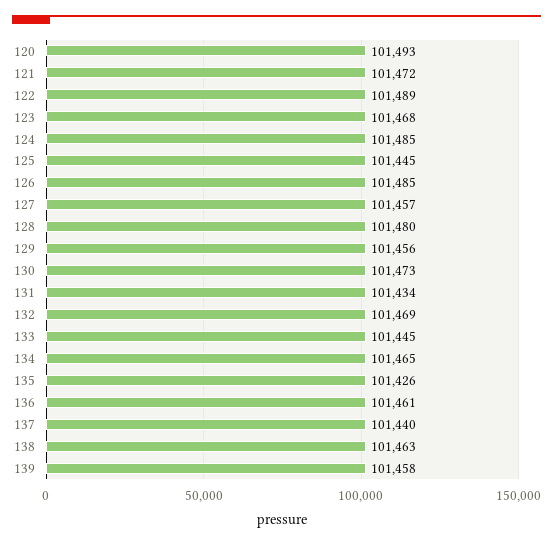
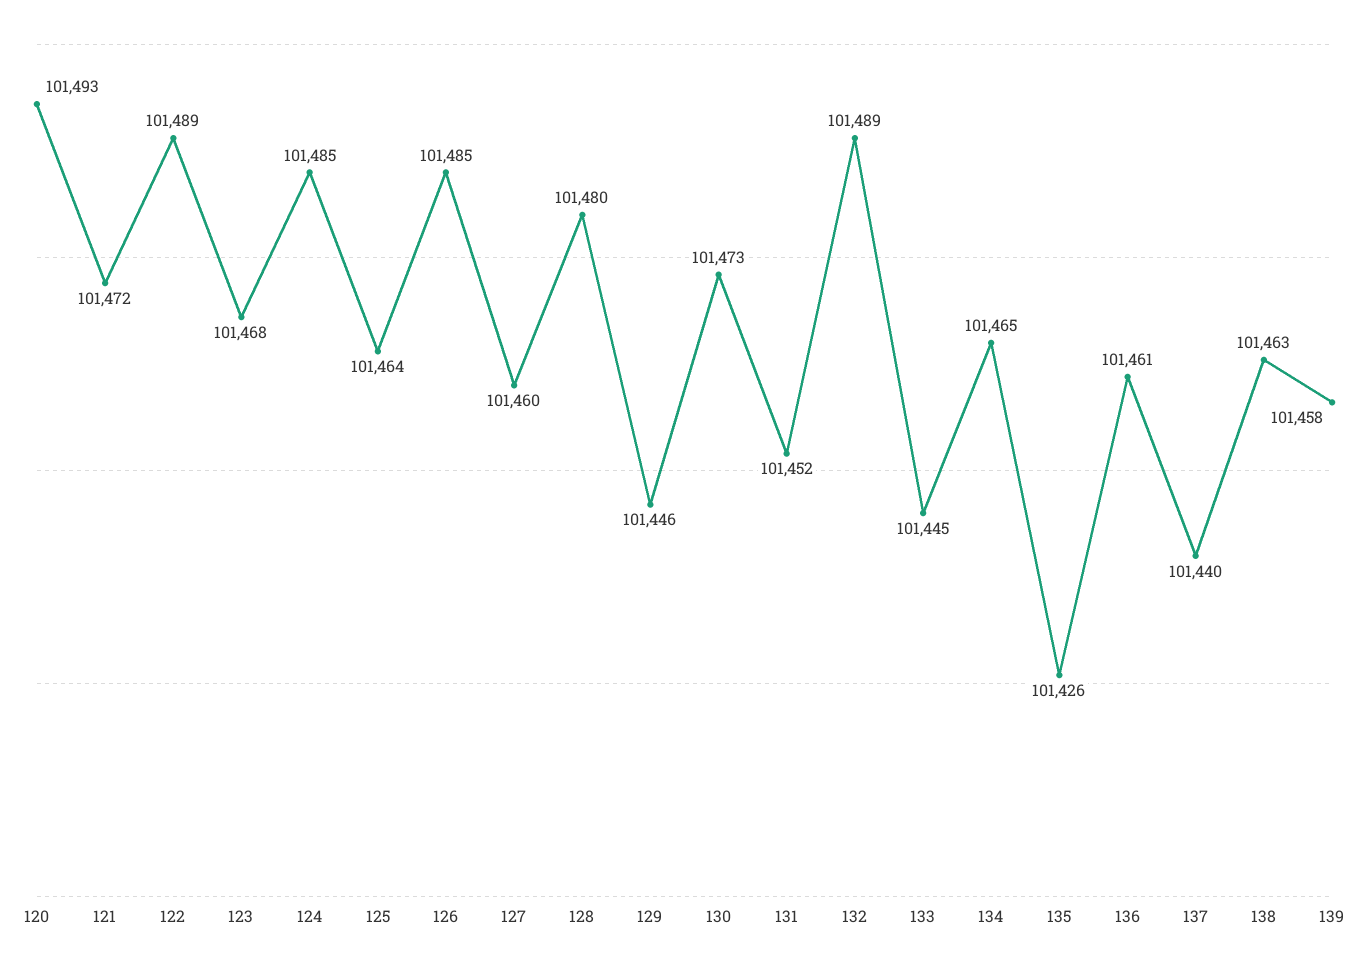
  {
    "120": 101493,
    "121": 101472,
    "122": 101489,
    "123": 101468,
    "124": 101485,
-   "125": 101445,
+   "125": 101464,
    "126": 101485,
-   "127": 101457,
+   "127": 101460,
    "128": 101480,
-   "129": 101456,
+   "129": 101446,
    "130": 101473,
-   "131": 101434,
+   "131": 101452,
-   "132": 101469,
+   "132": 101489,
    "133": 101445,
    "134": 101465,
    "135": 101426,
    "136": 101461,
    "137": 101440,
    "138": 101463,
    "139": 101458
  }

